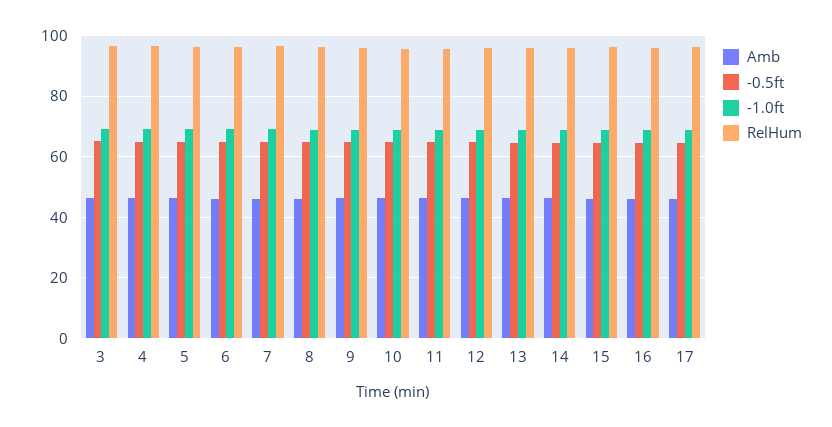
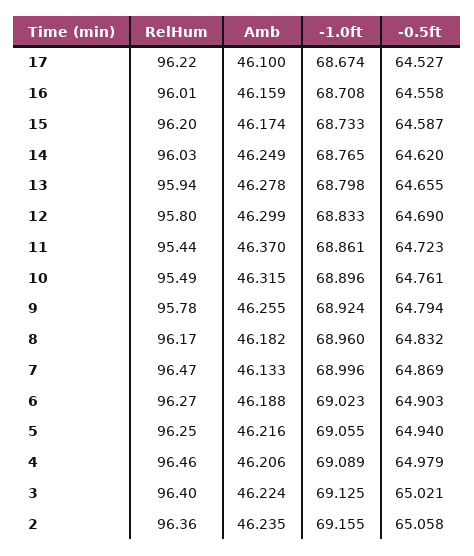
  {
    "Amb": {
      "3": 46.224,
      "4": 46.206,
      "5": 46.216,
      "6": 46.188,
      "7": 46.133,
      "8": 46.182,
      "9": 46.255,
      "10": 46.315,
      "11": 46.37,
      "12": 46.299,
      "13": 46.278,
      "14": 46.249,
      "15": 46.174,
      "16": 46.159,
-     "17": 46.1
+     "17": 46.1,
+     "2": 46.235
    },
    "-0.5ft": {
      "3": 65.021,
      "4": 64.979,
      "5": 64.94,
      "6": 64.903,
      "7": 64.869,
      "8": 64.832,
      "9": 64.794,
      "10": 64.761,
      "11": 64.723,
      "12": 64.69,
      "13": 64.655,
      "14": 64.62,
      "15": 64.587,
      "16": 64.558,
-     "17": 64.527
+     "17": 64.527,
+     "2": 65.058
    },
    "-1.0ft": {
      "3": 69.125,
      "4": 69.089,
      "5": 69.055,
      "6": 69.023,
      "7": 68.996,
      "8": 68.96,
      "9": 68.924,
      "10": 68.896,
      "11": 68.861,
      "12": 68.833,
      "13": 68.798,
      "14": 68.765,
      "15": 68.733,
      "16": 68.708,
-     "17": 68.674
+     "17": 68.674,
+     "2": 69.155
    },
    "RelHum": {
      "3": 96.4,
      "4": 96.46,
      "5": 96.25,
      "6": 96.27,
      "7": 96.47,
      "8": 96.17,
      "9": 95.78,
      "10": 95.49,
      "11": 95.44,
      "12": 95.8,
      "13": 95.94,
      "14": 96.03,
      "15": 96.2,
      "16": 96.01,
-     "17": 96.22
+     "17": 96.22,
+     "2": 96.36
    }
  }

